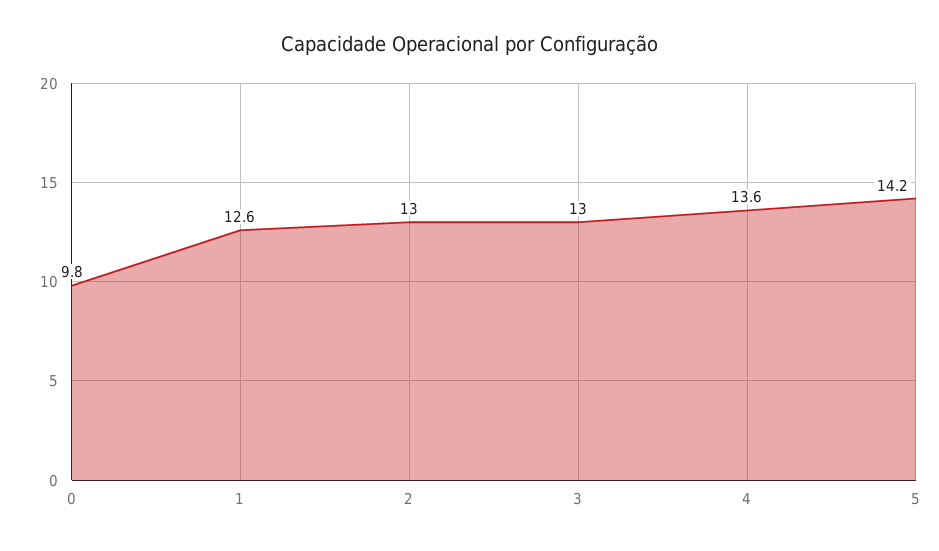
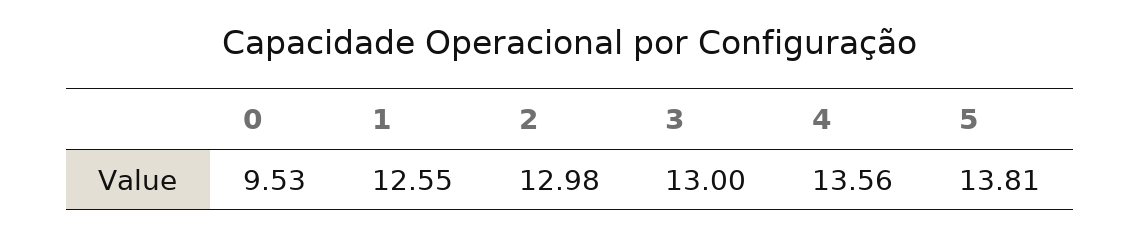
  {
-   "0": 9.8,
+   "0": 9.53,
    "1": 12.55,
    "2": 12.98,
    "3": 13,
    "4": 13.56,
-   "5": 14.2
+   "5": 13.81
  }

